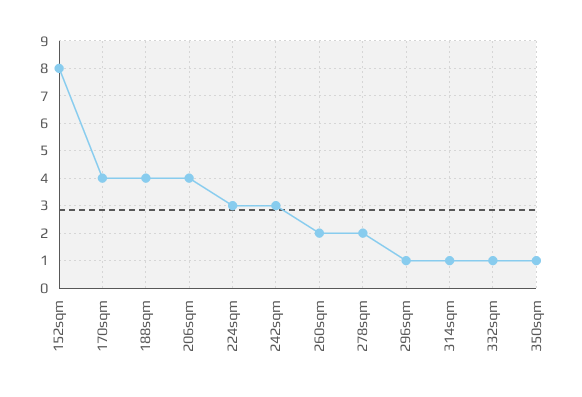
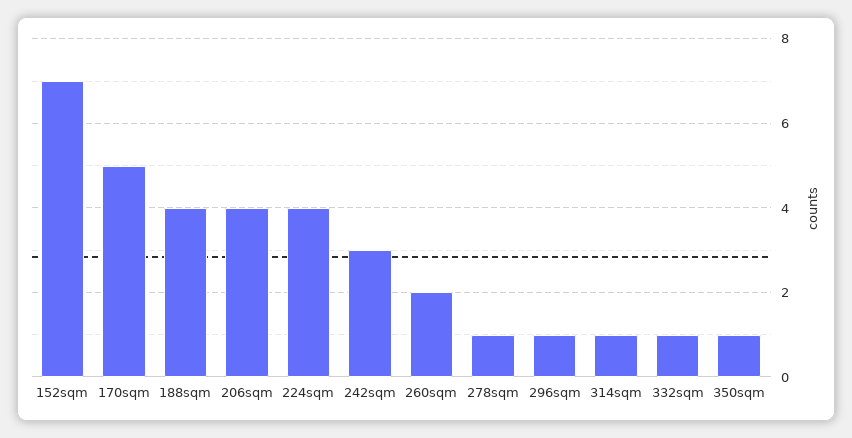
  {
-   "152sqm": 8,
+   "152sqm": 7,
-   "170sqm": 4,
+   "170sqm": 5,
    "188sqm": 4,
    "206sqm": 4,
-   "224sqm": 3,
+   "224sqm": 4,
    "242sqm": 3,
    "260sqm": 2,
-   "278sqm": 2,
+   "278sqm": 1,
    "296sqm": 1,
    "314sqm": 1,
    "332sqm": 1,
    "350sqm": 1
  }

